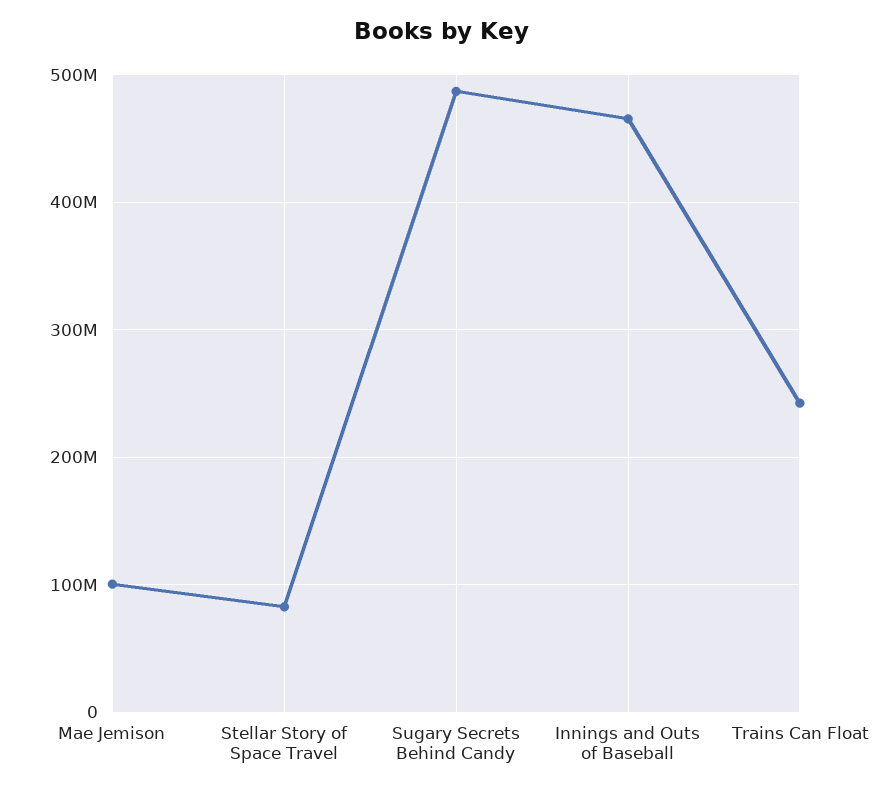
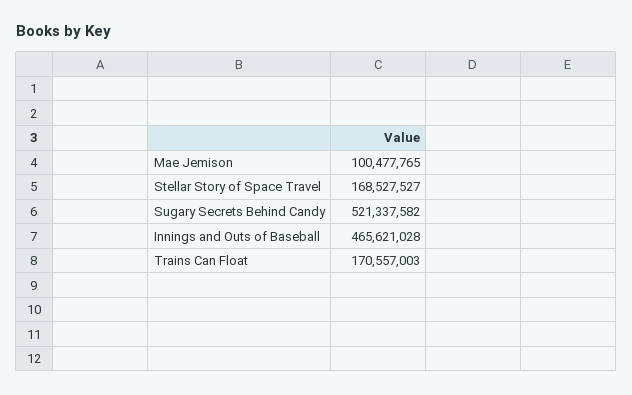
  {
    "Mae Jemison": 100477765,
-   "Stellar Story of Space Travel": 80000000,
+   "Stellar Story of Space Travel": 168527527,
-   "Sugary Secrets Behind Candy": 490000000,
+   "Sugary Secrets Behind Candy": 521337582,
    "Innings and Outs of Baseball": 465621028,
-   "Trains Can Float": 240000000
+   "Trains Can Float": 170557003
  }

